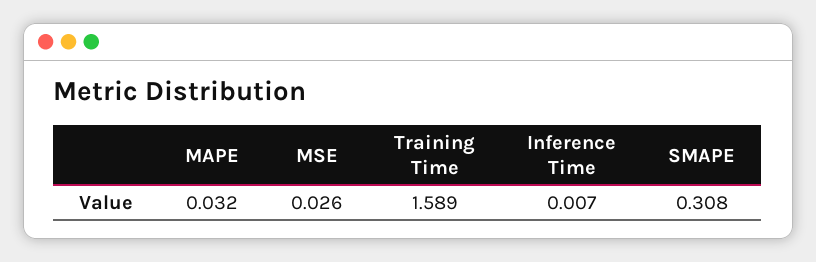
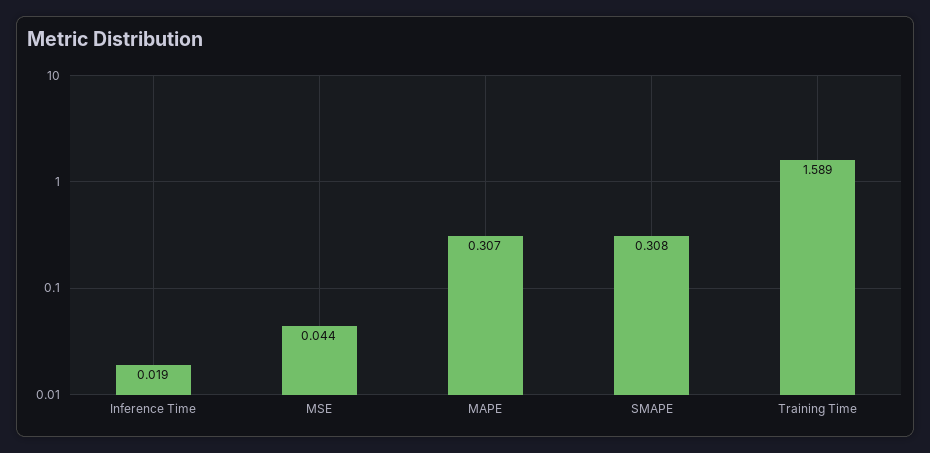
  {
-   "MAPE": 0.032,
+   "MAPE": 0.307,
-   "MSE": 0.026,
+   "MSE": 0.044,
    "Training Time": 1.589,
-   "Inference Time": 0.007,
+   "Inference Time": 0.019,
    "SMAPE": 0.308
  }

